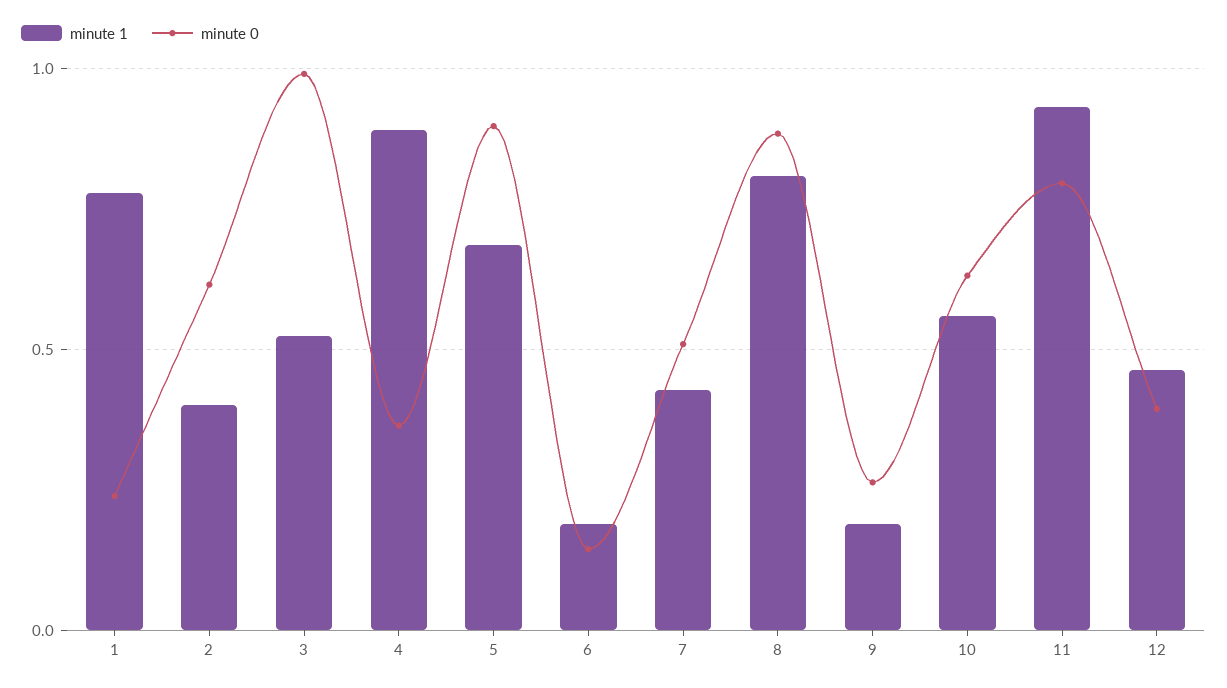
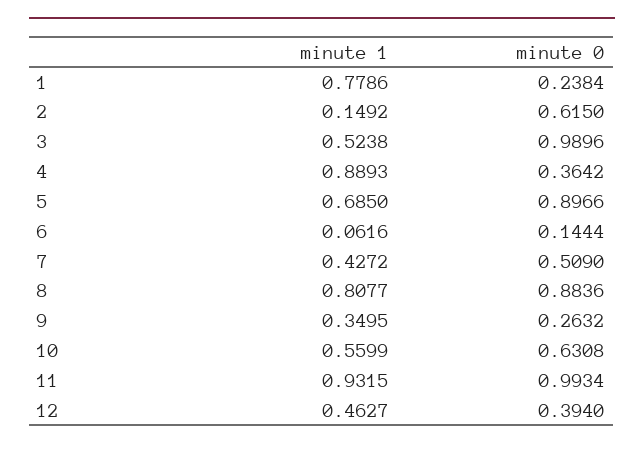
  {
    "minute 1": {
      "1": 0.7786,
-     "2": 0.4,
+     "2": 0.1492,
      "3": 0.5238,
      "4": 0.8893,
      "5": 0.685,
-     "6": 0.2,
+     "6": 0.0616,
      "7": 0.4272,
      "8": 0.8077,
-     "9": 0.2,
+     "9": 0.3495,
      "10": 0.5599,
      "11": 0.9315,
      "12": 0.4627
    },
    "minute 0": {
      "1": 0.2384,
      "2": 0.615,
      "3": 0.9896,
      "4": 0.3642,
      "5": 0.8966,
      "6": 0.1444,
      "7": 0.509,
      "8": 0.8836,
      "9": 0.2632,
      "10": 0.6308,
-     "11": 0.8,
+     "11": 0.9934,
      "12": 0.394
    }
  }

